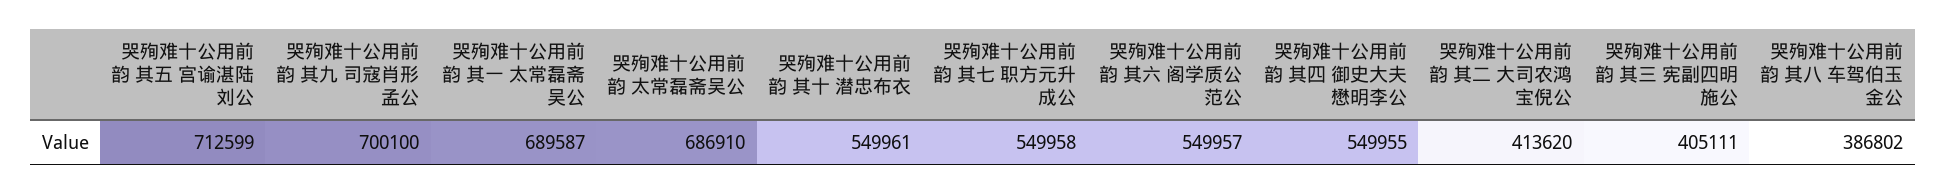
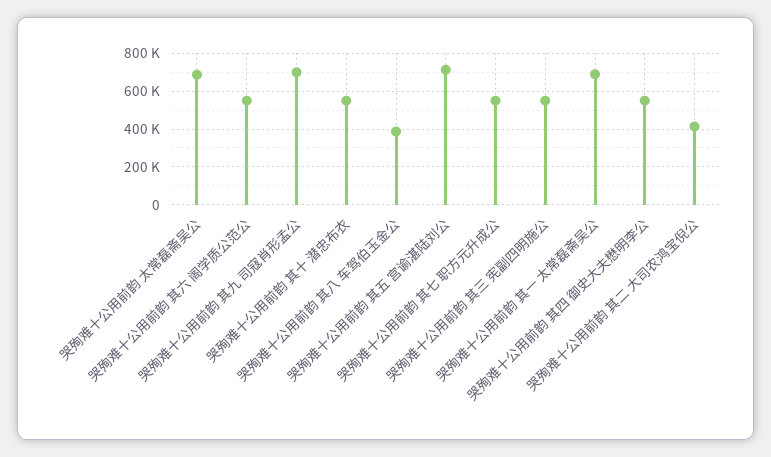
  {
    "哭殉难十公用前韵 其五 宫谕湛陆刘公": 712599,
    "哭殉难十公用前韵 其九 司寇肖形孟公": 700100,
    "哭殉难十公用前韵 其一 太常磊斋吴公": 689587,
    "哭殉难十公用前韵 太常磊斋吴公": 686910,
    "哭殉难十公用前韵 其十 潜忠布衣": 549961,
    "哭殉难十公用前韵 其七 职方元升成公": 549958,
    "哭殉难十公用前韵 其六 阁学质公范公": 549957,
    "哭殉难十公用前韵 其四 御史大夫懋明李公": 549955,
    "哭殉难十公用前韵 其二 大司农鸿宝倪公": 413620,
-   "哭殉难十公用前韵 其三 宪副四明施公": 405111,
+   "哭殉难十公用前韵 其三 宪副四明施公": 550000,
    "哭殉难十公用前韵 其八 车驾伯玉金公": 386802
  }

